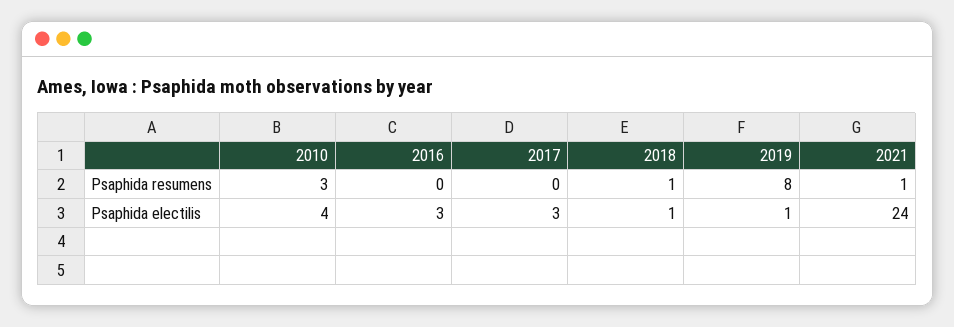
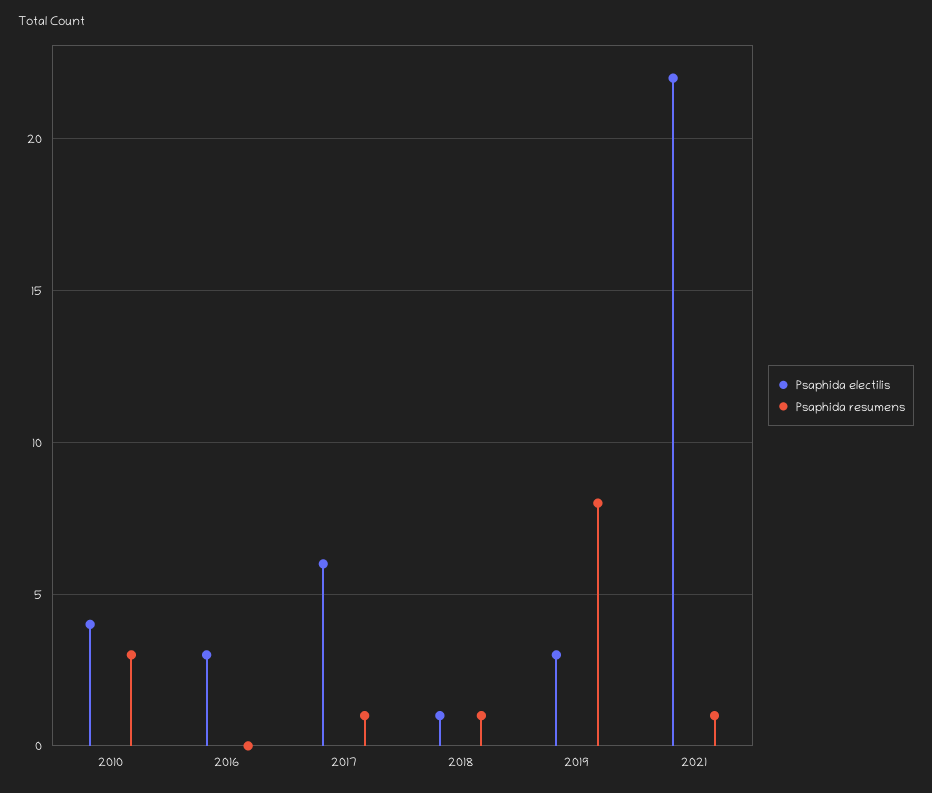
  {
    "Psaphida resumens": {
      "2010": 3,
      "2016": 0,
-     "2017": 0,
+     "2017": 1,
      "2018": 1,
      "2019": 8,
      "2021": 1
    },
    "Psaphida electilis": {
      "2010": 4,
      "2016": 3,
-     "2017": 3,
+     "2017": 6,
      "2018": 1,
-     "2019": 1,
+     "2019": 3,
-     "2021": 24
+     "2021": 22
    }
  }

